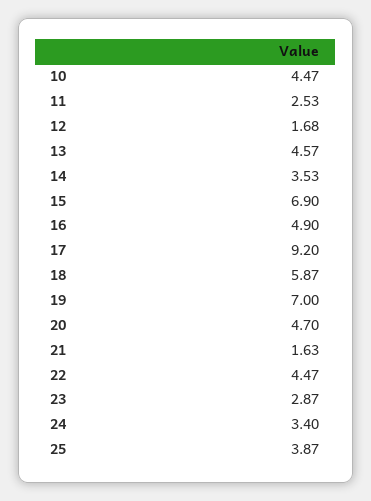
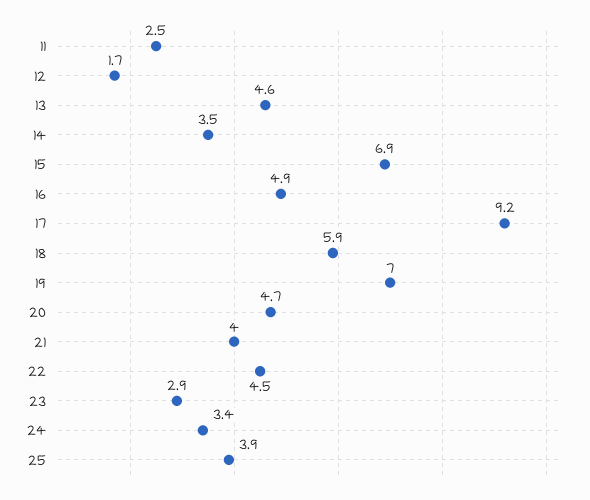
  {
-   "10": 4.47,
    "11": 2.53,
    "12": 1.68,
    "13": 4.57,
    "14": 3.53,
    "15": 6.9,
    "16": 4.9,
    "17": 9.2,
    "18": 5.87,
    "19": 7,
    "20": 4.7,
-   "21": 1.63,
+   "21": 4,
    "22": 4.47,
    "23": 2.87,
    "24": 3.4,
    "25": 3.87
  }

